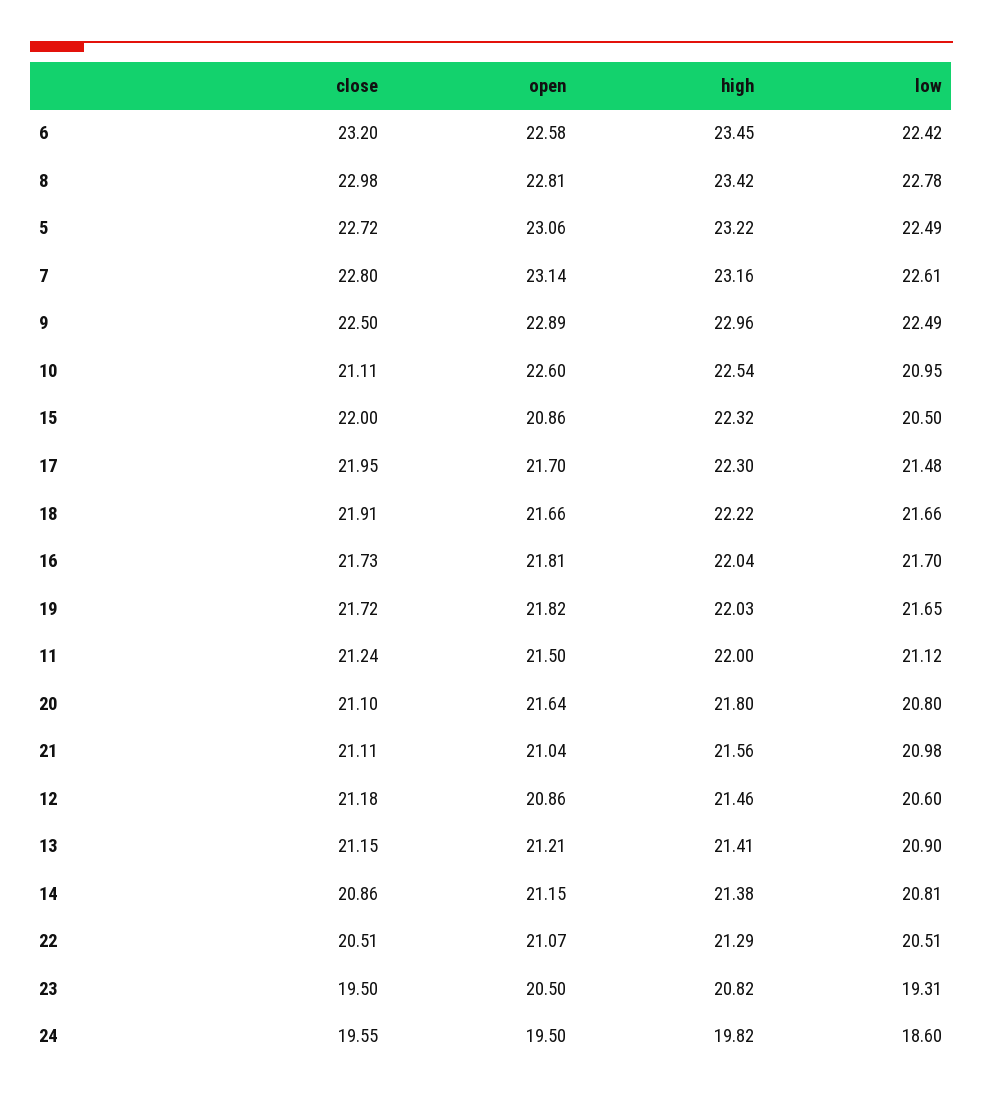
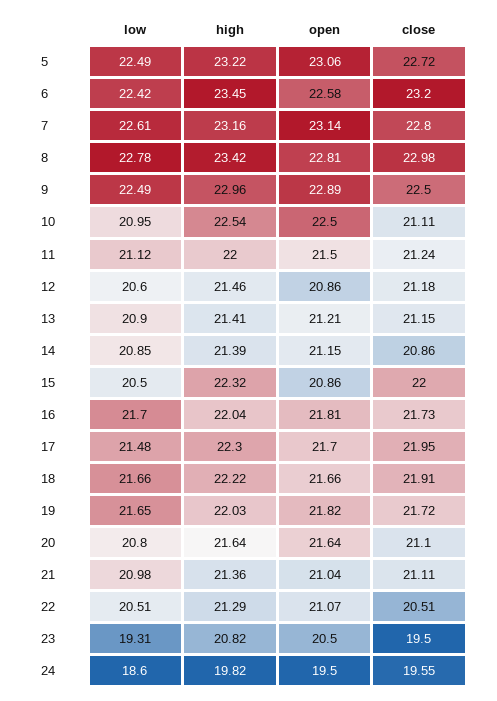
  {
    "close": {
      "6": 23.2,
      "8": 22.98,
      "5": 22.72,
      "7": 22.8,
      "9": 22.5,
      "10": 21.11,
      "15": 22,
      "17": 21.95,
      "18": 21.91,
      "16": 21.73,
      "19": 21.72,
      "11": 21.24,
      "20": 21.1,
      "21": 21.11,
      "12": 21.18,
      "13": 21.15,
      "14": 20.86,
      "22": 20.51,
      "23": 19.5,
      "24": 19.55
    },
    "open": {
      "6": 22.58,
      "8": 22.81,
      "5": 23.06,
      "7": 23.14,
      "9": 22.89,
-     "10": 22.6,
+     "10": 22.5,
      "15": 20.86,
      "17": 21.7,
      "18": 21.66,
      "16": 21.81,
      "19": 21.82,
      "11": 21.5,
      "20": 21.64,
      "21": 21.04,
      "12": 20.86,
      "13": 21.21,
      "14": 21.15,
      "22": 21.07,
      "23": 20.5,
      "24": 19.5
    },
    "high": {
      "6": 23.45,
      "8": 23.42,
      "5": 23.22,
      "7": 23.16,
      "9": 22.96,
      "10": 22.54,
      "15": 22.32,
      "17": 22.3,
      "18": 22.22,
      "16": 22.04,
      "19": 22.03,
      "11": 22,
-     "20": 21.8,
+     "20": 21.64,
-     "21": 21.56,
+     "21": 21.36,
      "12": 21.46,
      "13": 21.41,
-     "14": 21.38,
+     "14": 21.39,
      "22": 21.29,
      "23": 20.82,
      "24": 19.82
    },
    "low": {
      "6": 22.42,
      "8": 22.78,
      "5": 22.49,
      "7": 22.61,
      "9": 22.49,
      "10": 20.95,
      "15": 20.5,
      "17": 21.48,
      "18": 21.66,
      "16": 21.7,
      "19": 21.65,
      "11": 21.12,
      "20": 20.8,
      "21": 20.98,
      "12": 20.6,
      "13": 20.9,
-     "14": 20.81,
+     "14": 20.85,
      "22": 20.51,
      "23": 19.31,
      "24": 18.6
    }
  }

